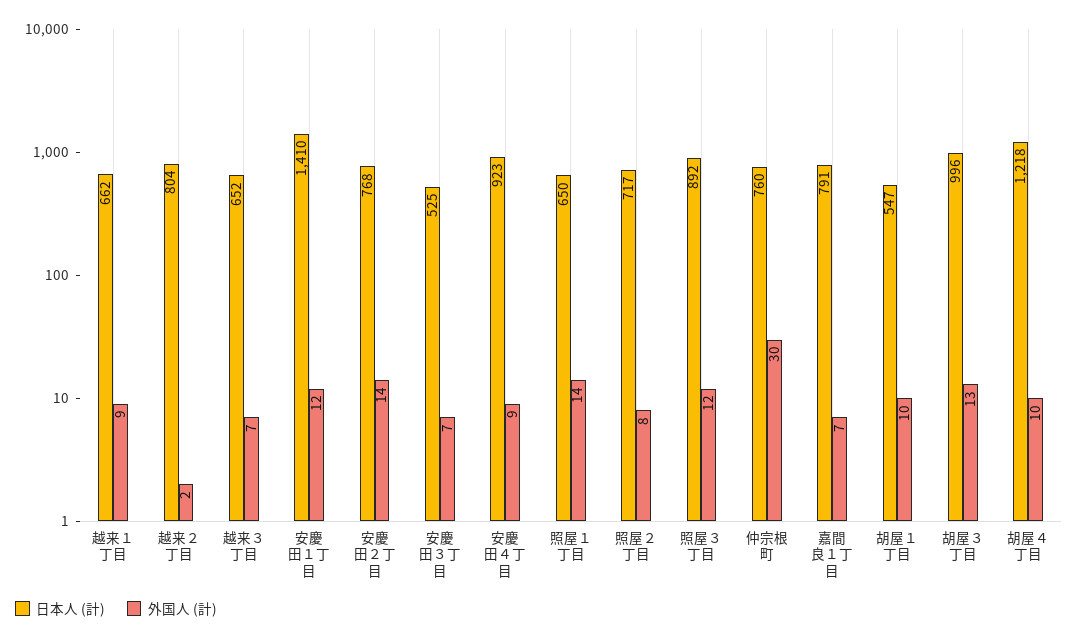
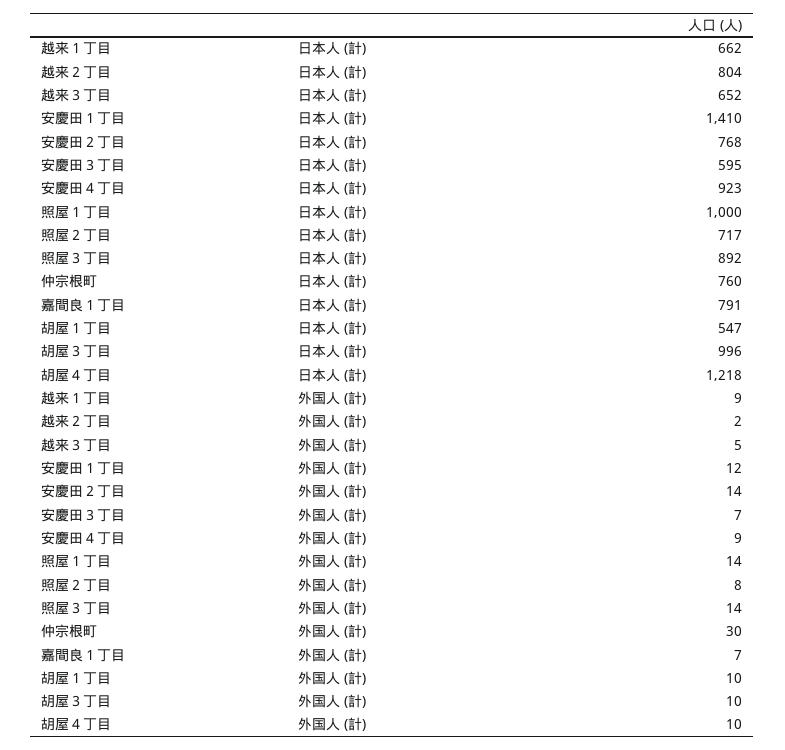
  {
    "日本人 (計)": {
      "越来１丁目": 662,
      "越来２丁目": 804,
      "越来３丁目": 652,
      "安慶田１丁目": 1410,
      "安慶田２丁目": 768,
-     "安慶田３丁目": 525,
+     "安慶田３丁目": 595,
      "安慶田４丁目": 923,
-     "照屋１丁目": 650,
+     "照屋１丁目": 1000,
      "照屋２丁目": 717,
      "照屋３丁目": 892,
      "仲宗根町": 760,
      "嘉間良１丁目": 791,
      "胡屋１丁目": 547,
      "胡屋３丁目": 996,
      "胡屋４丁目": 1218
    },
    "外国人 (計)": {
      "越来１丁目": 9,
      "越来２丁目": 2,
-     "越来３丁目": 7,
+     "越来３丁目": 5,
      "安慶田１丁目": 12,
      "安慶田２丁目": 14,
      "安慶田３丁目": 7,
      "安慶田４丁目": 9,
      "照屋１丁目": 14,
      "照屋２丁目": 8,
-     "照屋３丁目": 12,
+     "照屋３丁目": 14,
      "仲宗根町": 30,
      "嘉間良１丁目": 7,
      "胡屋１丁目": 10,
-     "胡屋３丁目": 13,
+     "胡屋３丁目": 10,
      "胡屋４丁目": 10
    }
  }

